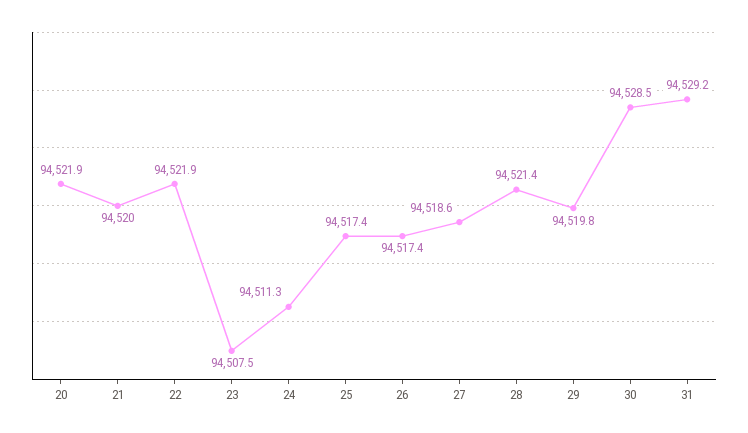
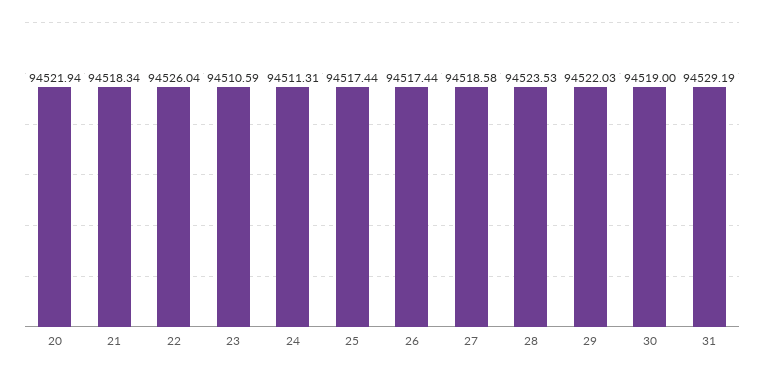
  {
    "20": 94521.94,
-   "21": 94520,
+   "21": 94518.34,
-   "22": 94521.9,
+   "22": 94526.04,
-   "23": 94507.5,
+   "23": 94510.59,
    "24": 94511.31,
    "25": 94517.44,
    "26": 94517.44,
    "27": 94518.58,
-   "28": 94521.4,
+   "28": 94523.53,
-   "29": 94519.8,
+   "29": 94522.03,
-   "30": 94528.5,
+   "30": 94519,
    "31": 94529.19
  }

